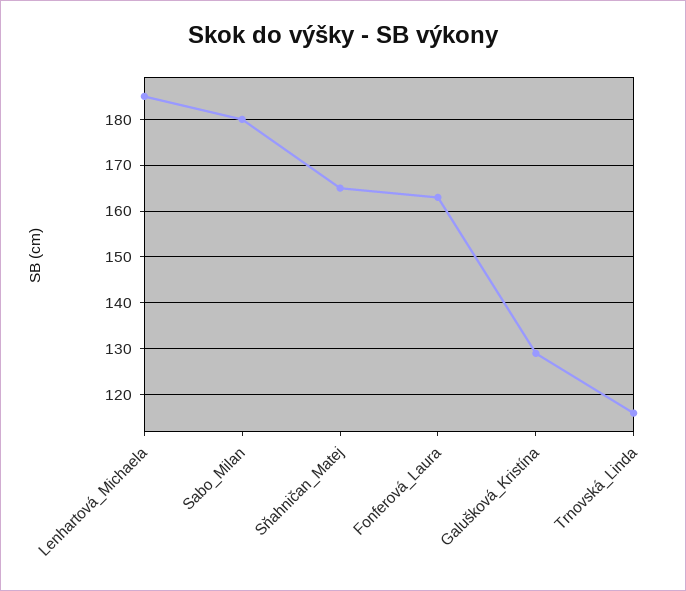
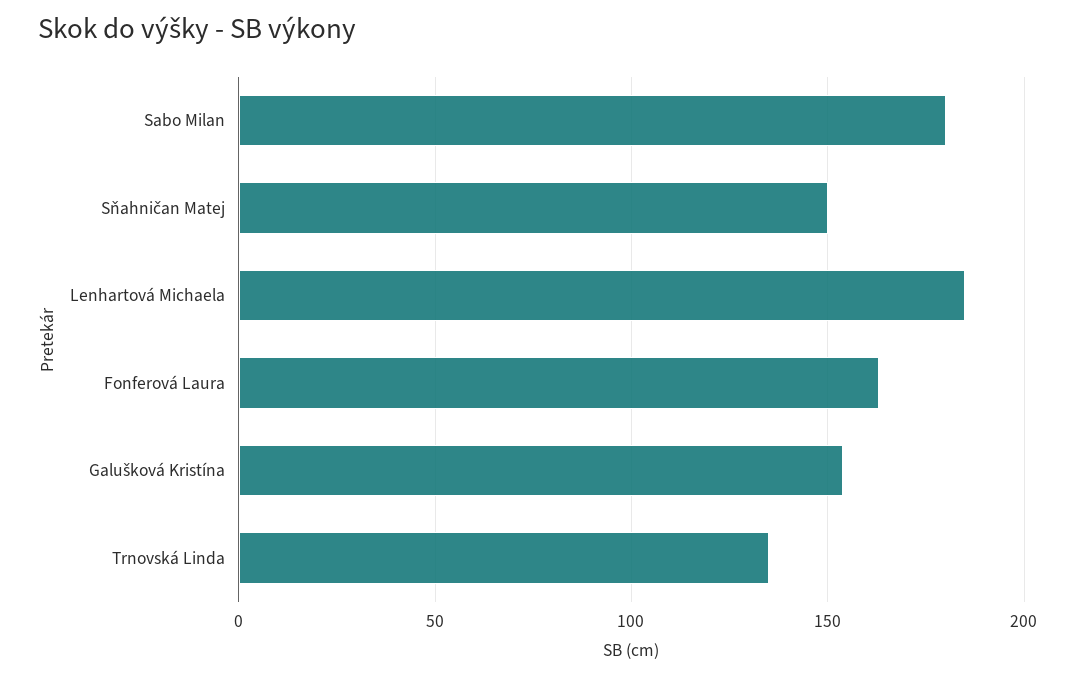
  {
    "Lenhartová_Michaela": 185,
    "Sabo_Milan": 180,
-   "Sňahničan_Matej": 165,
+   "Sňahničan_Matej": 150,
    "Fonferová_Laura": 165,
-   "Galušková_Kristína": 130,
+   "Galušková_Kristína": 155,
-   "Trnovská_Linda": 115
+   "Trnovská_Linda": 135
  }

